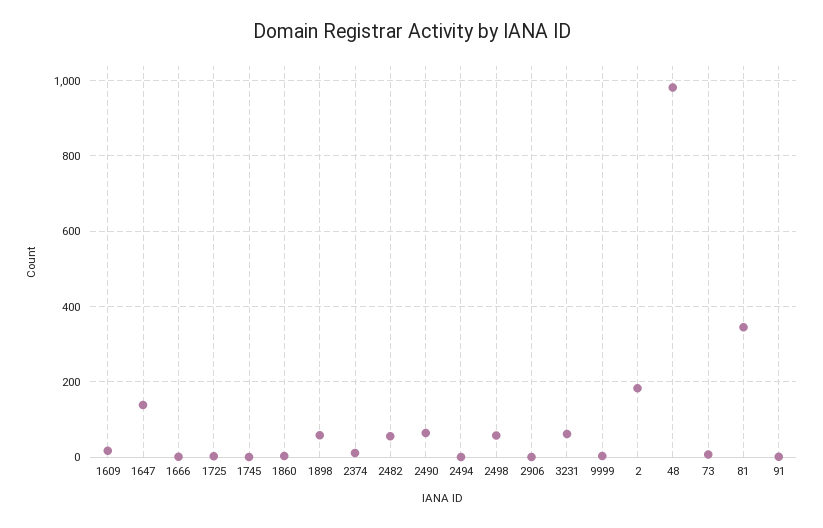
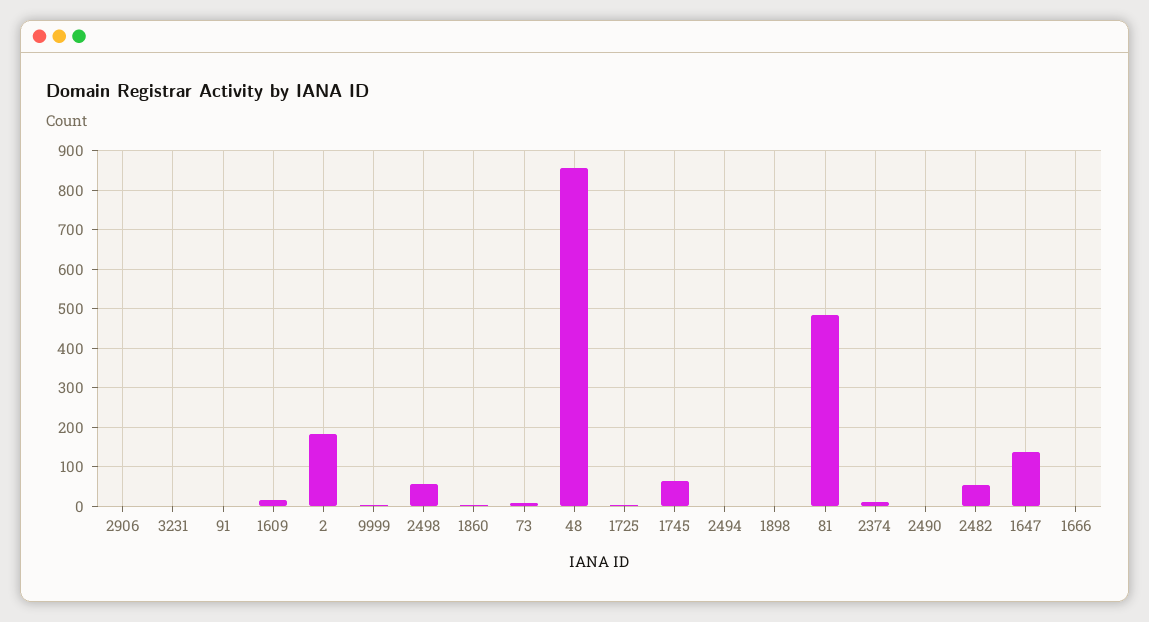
  {
    "1609": 20,
    "1647": 140,
    "1666": 0,
    "1725": 0,
-   "1745": 0,
+   "1745": 60,
    "1860": 0,
-   "1898": 60,
+   "1898": 0,
    "2374": 20,
    "2482": 60,
-   "2490": 60,
+   "2490": 0,
    "2494": 0,
    "2498": 60,
    "2906": 0,
-   "3231": 60,
+   "3231": 0,
    "9999": 0,
    "2": 180,
-   "48": 980,
+   "48": 860,
    "73": 0,
-   "81": 340,
+   "81": 480,
    "91": 0
  }

